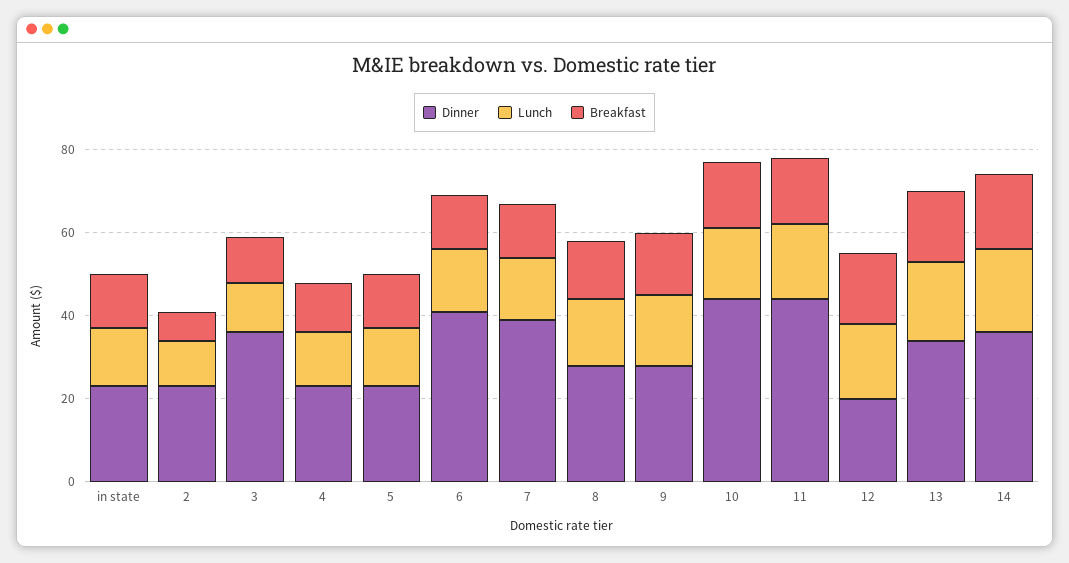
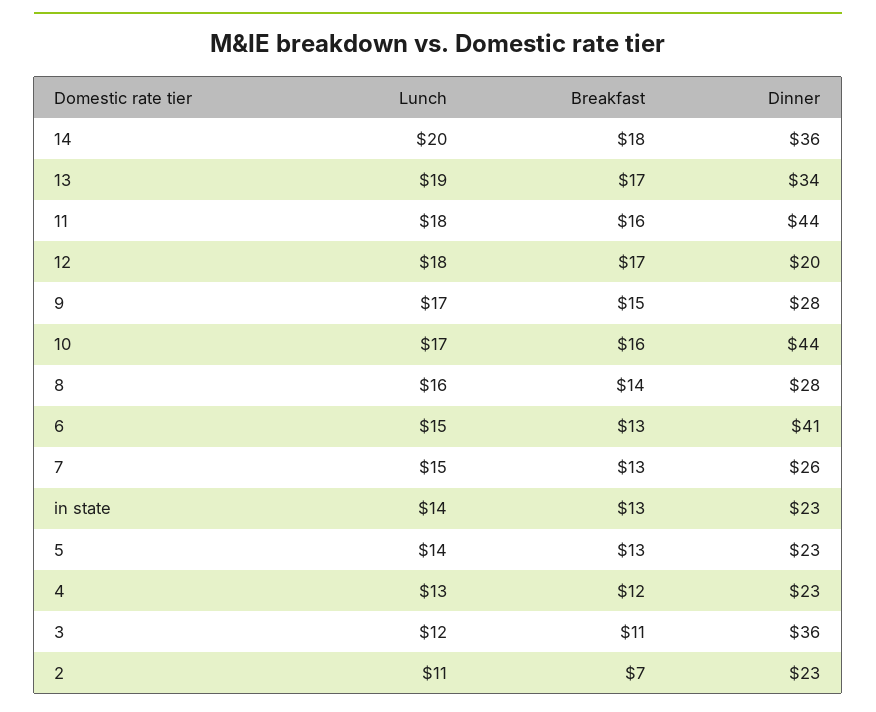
  {
    "Dinner": {
      "in state": 23,
      "2": 23,
      "3": 36,
      "4": 23,
      "5": 23,
      "6": 41,
-     "7": 40,
+     "7": 26,
      "8": 28,
      "9": 28,
      "10": 44,
      "11": 44,
      "12": 20,
      "13": 34,
      "14": 36
    },
    "Lunch": {
      "in state": 14,
      "2": 11,
      "3": 12,
      "4": 13,
      "5": 14,
      "6": 15,
      "7": 15,
      "8": 16,
      "9": 17,
      "10": 17,
      "11": 18,
      "12": 18,
      "13": 19,
      "14": 20
    },
    "Breakfast": {
      "in state": 13,
      "2": 7,
      "3": 11,
      "4": 12,
      "5": 13,
      "6": 13,
      "7": 13,
      "8": 14,
      "9": 15,
      "10": 16,
      "11": 16,
      "12": 17,
      "13": 17,
      "14": 18
    }
  }

